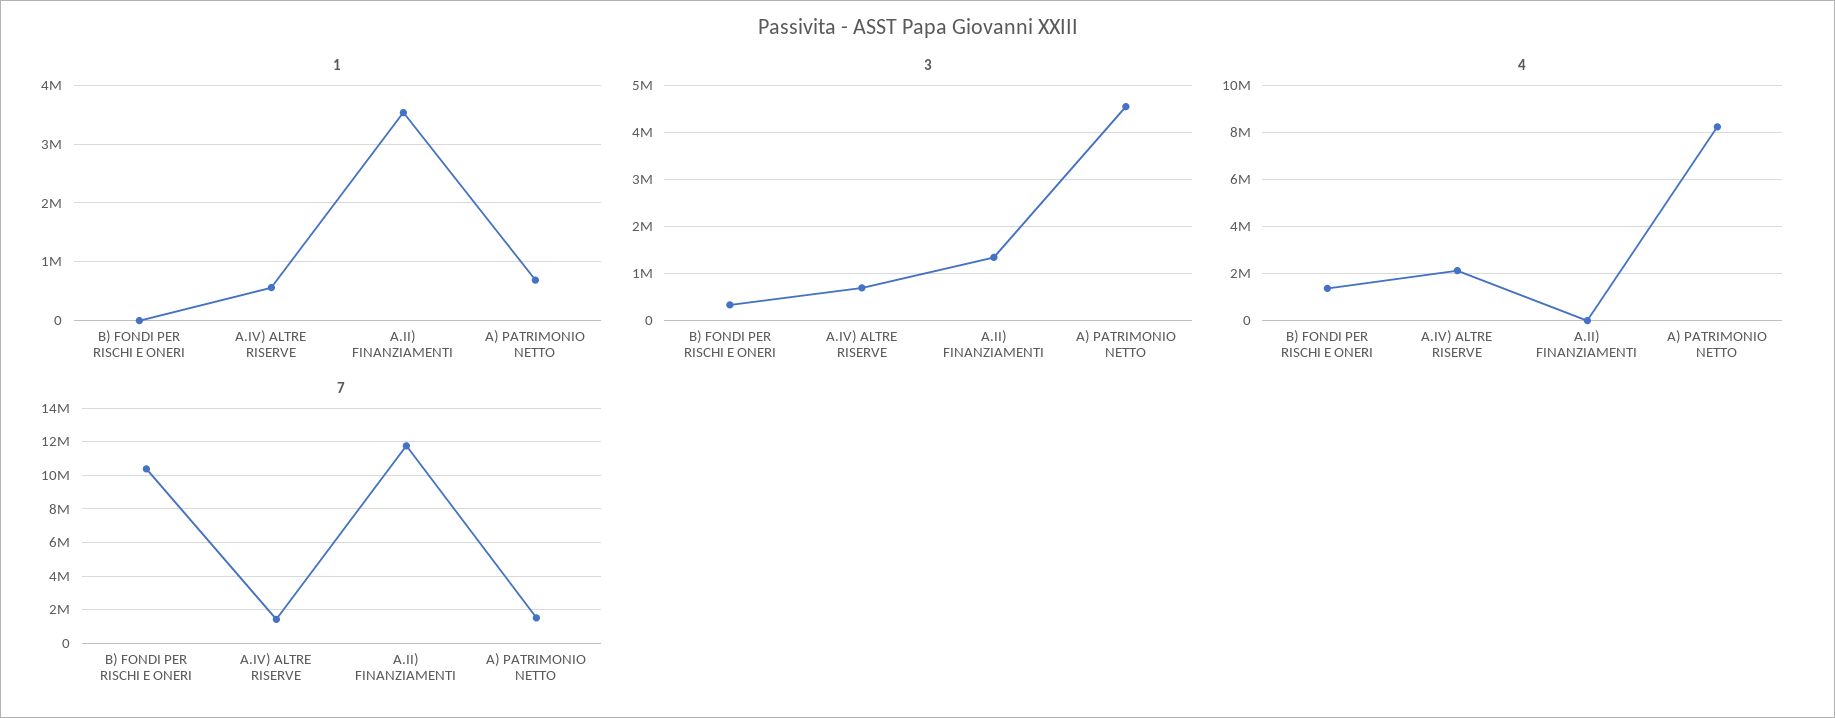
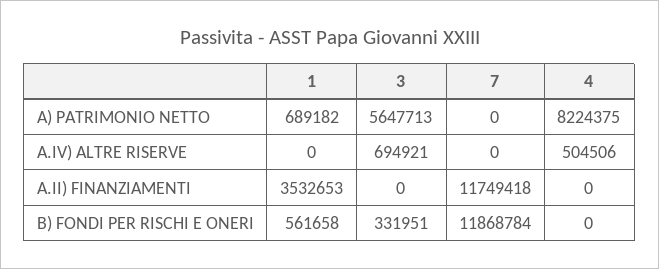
  {
    "1": {
-     "B) FONDI PER RISCHI E ONERI": 0,
+     "B) FONDI PER RISCHI E ONERI": 561658,
-     "A.IV) ALTRE RISERVE": 600000,
+     "A.IV) ALTRE RISERVE": 0,
      "A.II) FINANZIAMENTI": 3532653,
      "A) PATRIMONIO NETTO": 689182
    },
    "3": {
      "B) FONDI PER RISCHI E ONERI": 331951,
      "A.IV) ALTRE RISERVE": 694921,
-     "A.II) FINANZIAMENTI": 1400000,
+     "A.II) FINANZIAMENTI": 0,
-     "A) PATRIMONIO NETTO": 4600000
+     "A) PATRIMONIO NETTO": 5647713
    },
    "4": {
-     "B) FONDI PER RISCHI E ONERI": 1500000,
+     "B) FONDI PER RISCHI E ONERI": 0,
-     "A.IV) ALTRE RISERVE": 2000000,
+     "A.IV) ALTRE RISERVE": 504506,
      "A.II) FINANZIAMENTI": 0,
      "A) PATRIMONIO NETTO": 8224375
    },
    "7": {
-     "B) FONDI PER RISCHI E ONERI": 10500000,
+     "B) FONDI PER RISCHI E ONERI": 11868784,
-     "A.IV) ALTRE RISERVE": 1500000,
+     "A.IV) ALTRE RISERVE": 0,
      "A.II) FINANZIAMENTI": 11749418,
-     "A) PATRIMONIO NETTO": 1500000
+     "A) PATRIMONIO NETTO": 0
    }
  }

